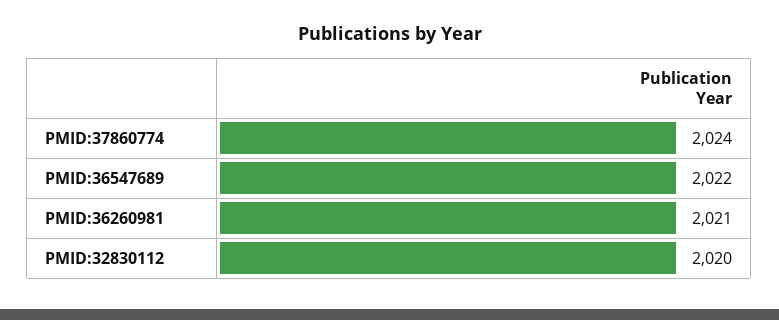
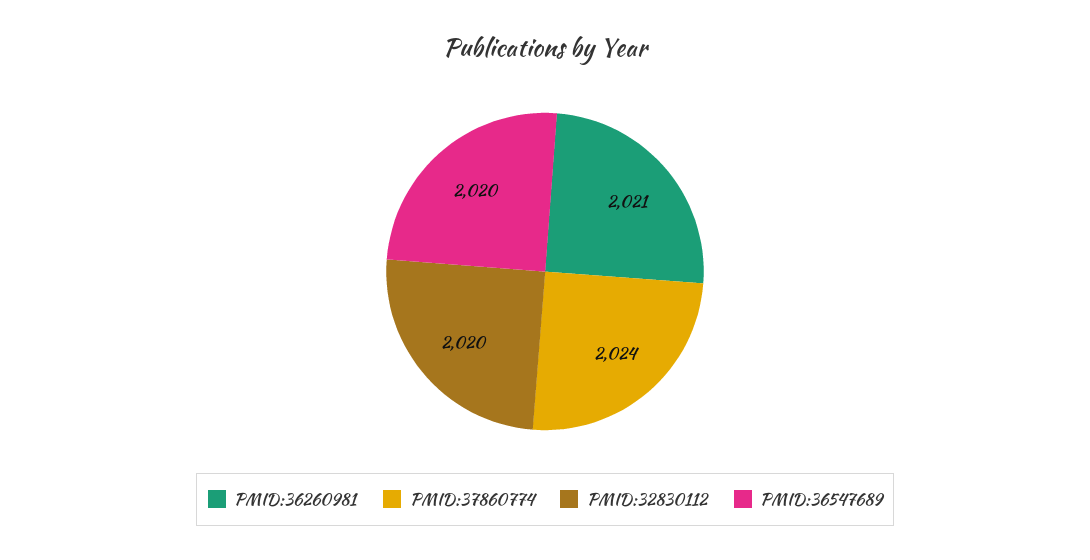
  {
    "PMID:37860774": 2024,
-   "PMID:36547689": 2022,
+   "PMID:36547689": 2020,
    "PMID:36260981": 2021,
    "PMID:32830112": 2020
  }

